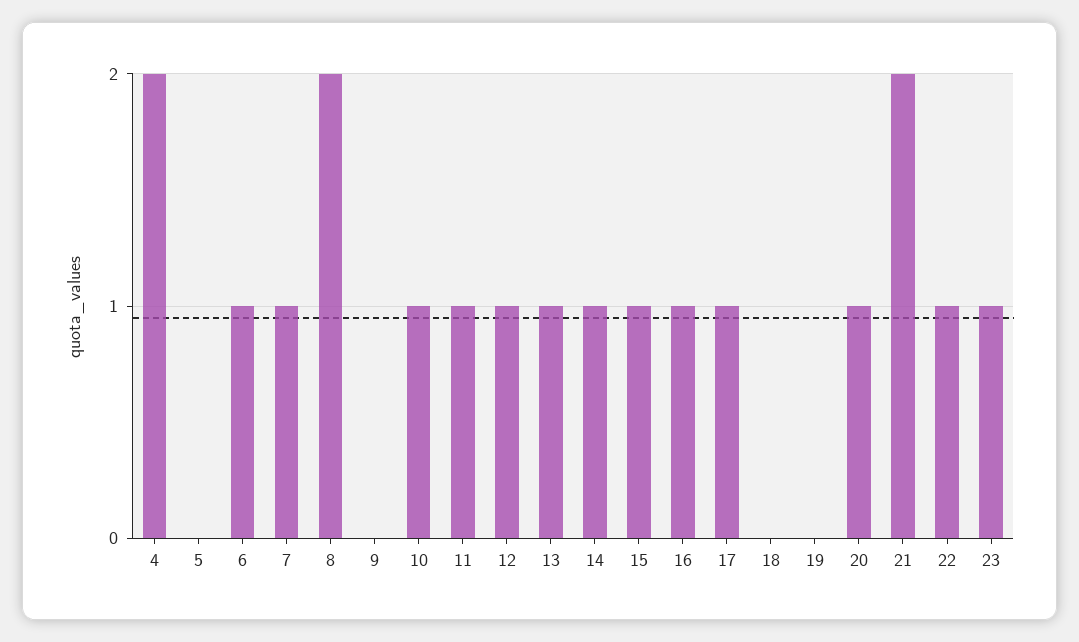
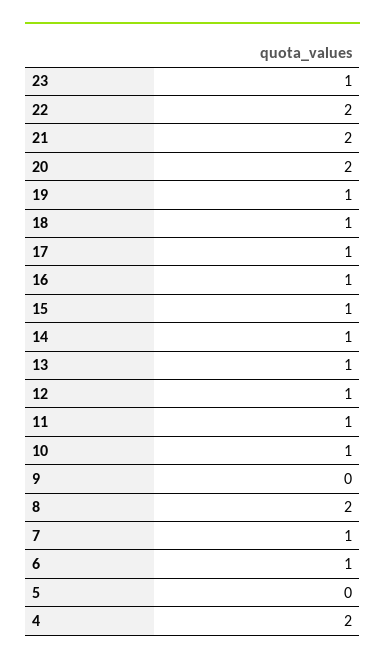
  {
    "4": 2,
    "5": 0,
    "6": 1,
    "7": 1,
    "8": 2,
    "9": 0,
    "10": 1,
    "11": 1,
    "12": 1,
    "13": 1,
    "14": 1,
    "15": 1,
    "16": 1,
    "17": 1,
-   "18": 0,
+   "18": 1,
-   "19": 0,
+   "19": 1,
-   "20": 1,
+   "20": 2,
    "21": 2,
-   "22": 1,
+   "22": 2,
    "23": 1
  }

